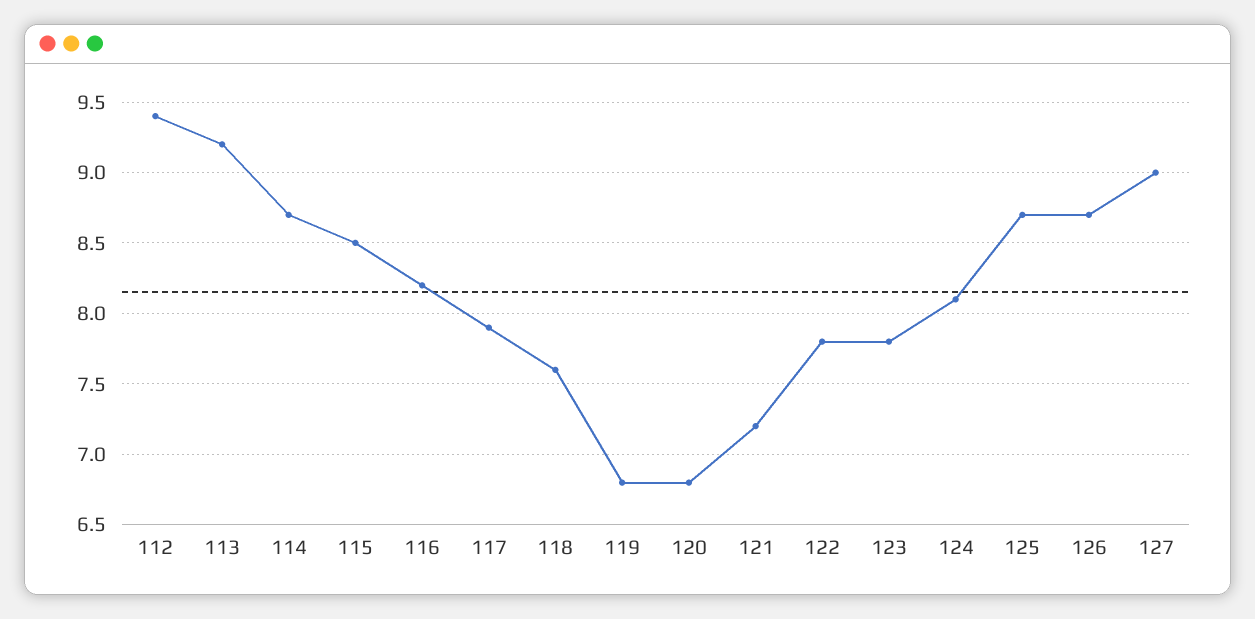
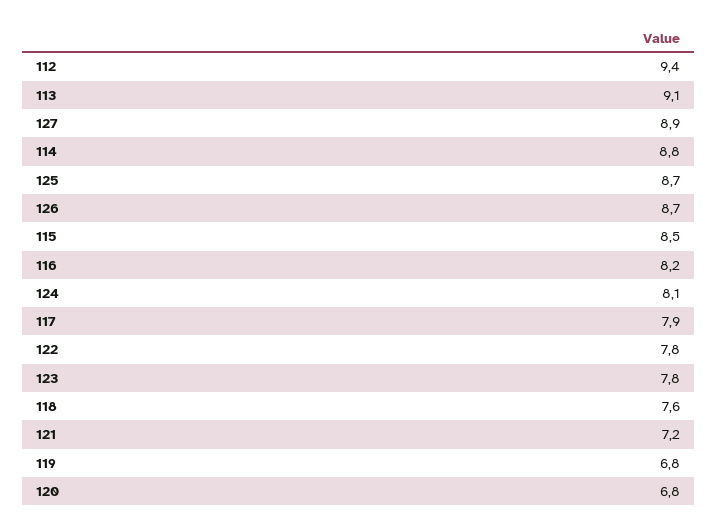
  {
    "112": 9.4,
-   "113": 9.2,
+   "113": 9.1,
-   "114": 8.7,
+   "114": 8.8,
    "115": 8.5,
    "116": 8.2,
    "117": 7.9,
    "118": 7.6,
    "119": 6.8,
    "120": 6.8,
    "121": 7.2,
    "122": 7.8,
    "123": 7.8,
    "124": 8.1,
    "125": 8.7,
    "126": 8.7,
-   "127": 9
+   "127": 8.9
  }

